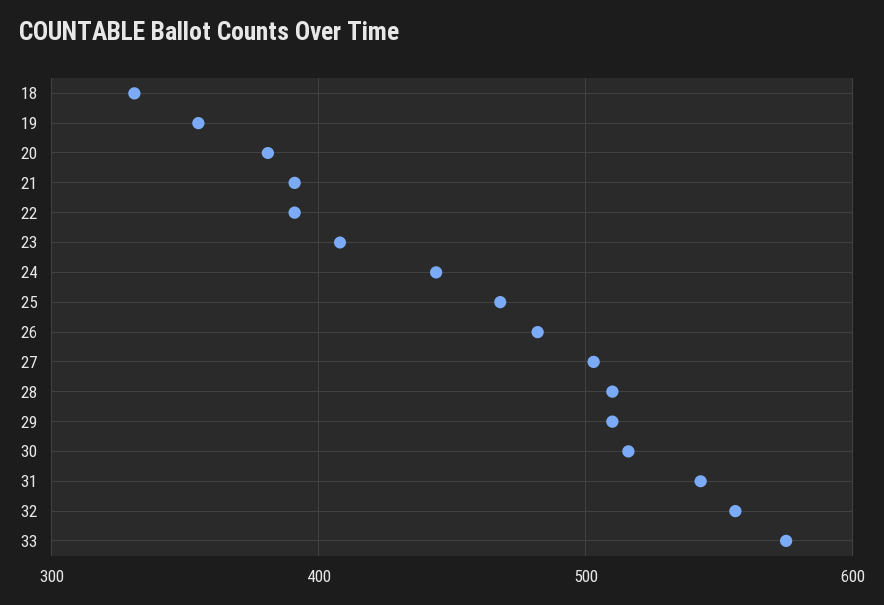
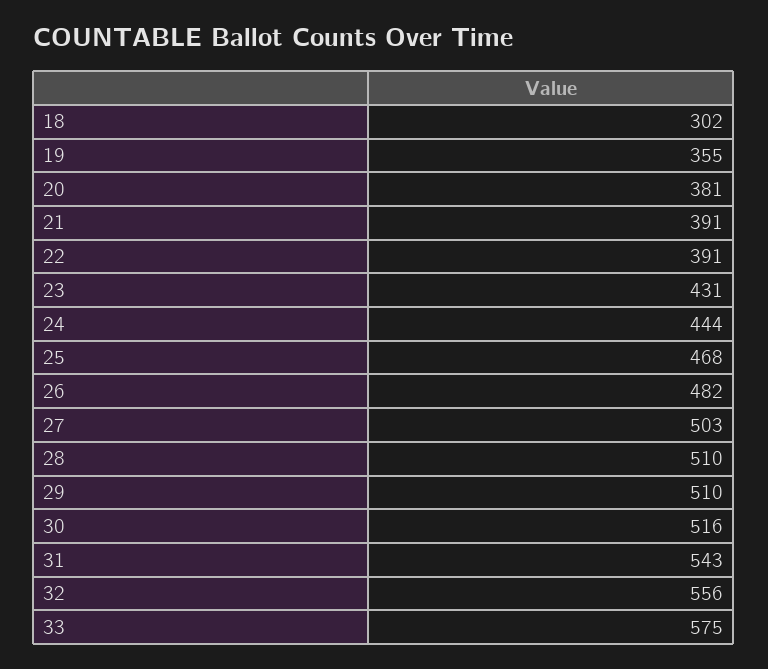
  {
-   "18": 330,
+   "18": 302,
    "19": 355,
    "20": 381,
    "21": 391,
    "22": 391,
-   "23": 410,
+   "23": 431,
    "24": 444,
    "25": 468,
    "26": 482,
    "27": 503,
    "28": 510,
    "29": 510,
    "30": 516,
    "31": 543,
    "32": 556,
    "33": 575
  }

